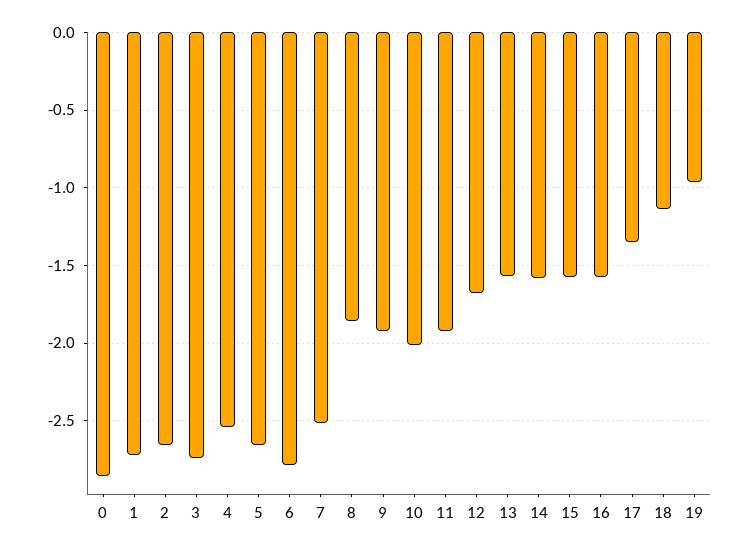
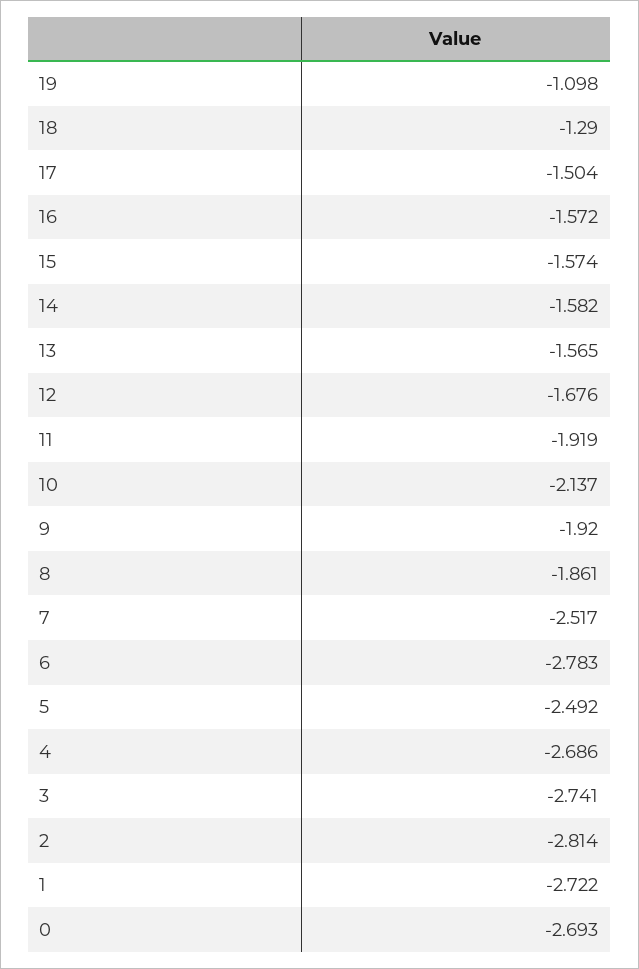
  {
-   "0": -2.85,
+   "0": -2.693,
    "1": -2.722,
-   "2": -2.65,
+   "2": -2.814,
    "3": -2.741,
-   "4": -2.55,
+   "4": -2.686,
-   "5": -2.65,
+   "5": -2.492,
    "6": -2.783,
    "7": -2.517,
    "8": -1.861,
    "9": -1.92,
-   "10": -2,
+   "10": -2.137,
    "11": -1.919,
    "12": -1.676,
    "13": -1.565,
    "14": -1.582,
    "15": -1.574,
    "16": -1.572,
-   "17": -1.35,
+   "17": -1.504,
-   "18": -1.15,
+   "18": -1.29,
-   "19": -0.95
+   "19": -1.098
  }

